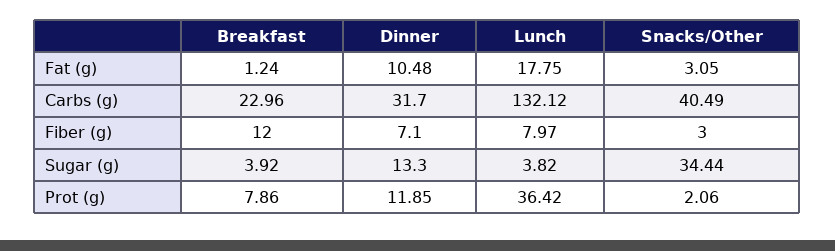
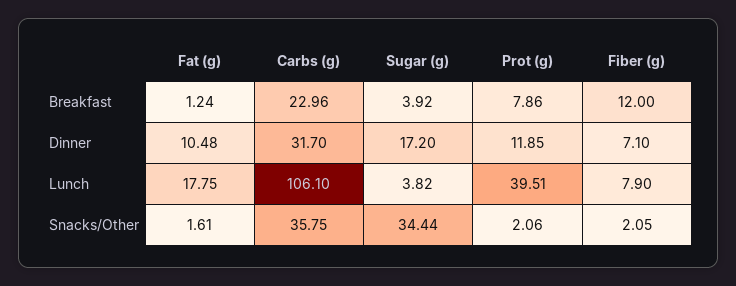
  {
    "Breakfast": {
      "Fat (g)": 1.24,
      "Carbs (g)": 22.96,
      "Fiber (g)": 12,
      "Sugar (g)": 3.92,
      "Prot (g)": 7.86
    },
    "Dinner": {
      "Fat (g)": 10.48,
      "Carbs (g)": 31.7,
      "Fiber (g)": 7.1,
-     "Sugar (g)": 13.3,
+     "Sugar (g)": 17.2,
      "Prot (g)": 11.85
    },
    "Lunch": {
      "Fat (g)": 17.75,
-     "Carbs (g)": 132.12,
+     "Carbs (g)": 106.1,
-     "Fiber (g)": 7.97,
+     "Fiber (g)": 7.9,
      "Sugar (g)": 3.82,
-     "Prot (g)": 36.42
+     "Prot (g)": 39.51
    },
    "Snacks/Other": {
-     "Fat (g)": 3.05,
+     "Fat (g)": 1.61,
-     "Carbs (g)": 40.49,
+     "Carbs (g)": 35.75,
-     "Fiber (g)": 3,
+     "Fiber (g)": 2.05,
      "Sugar (g)": 34.44,
      "Prot (g)": 2.06
    }
  }

